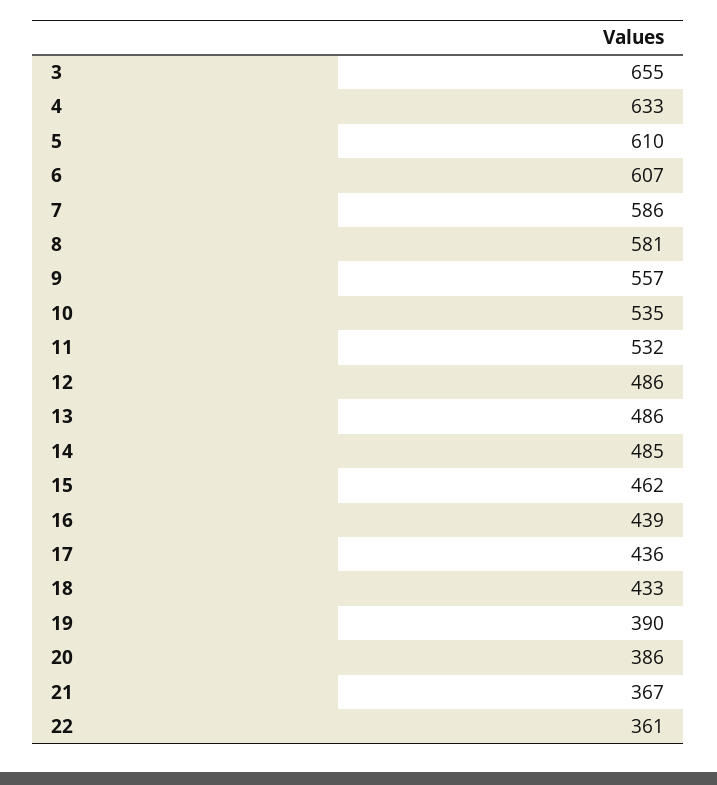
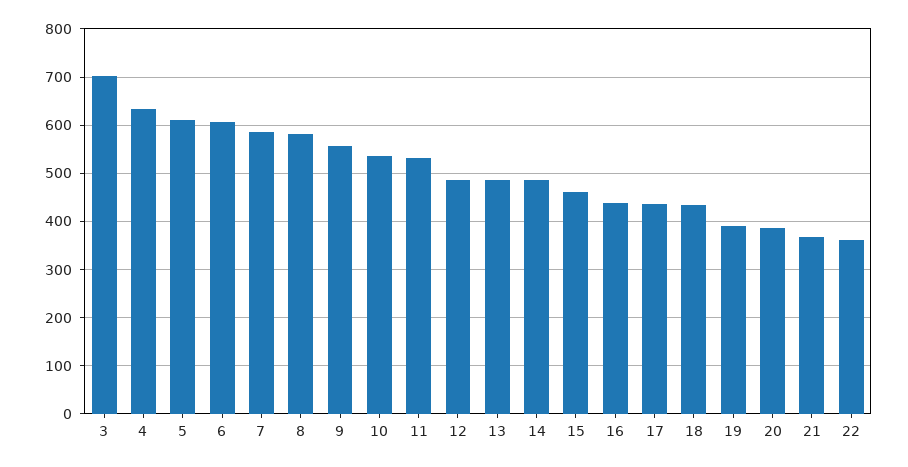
  {
-   "3": 655,
+   "3": 700,
    "4": 633,
    "5": 610,
    "6": 607,
    "7": 586,
    "8": 581,
    "9": 557,
    "10": 535,
    "11": 532,
    "12": 486,
    "13": 486,
    "14": 485,
    "15": 462,
    "16": 439,
    "17": 436,
    "18": 433,
    "19": 390,
    "20": 386,
    "21": 367,
    "22": 361
  }

